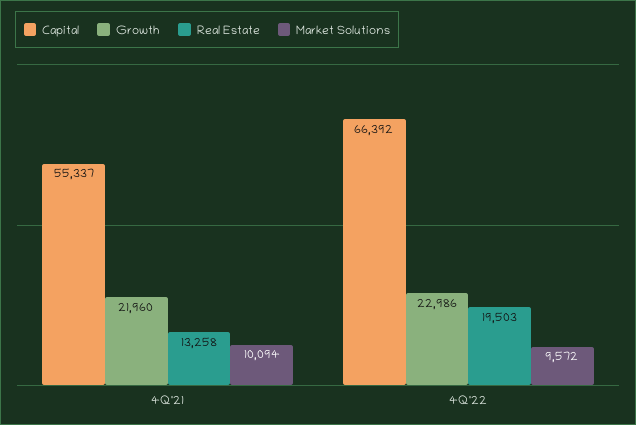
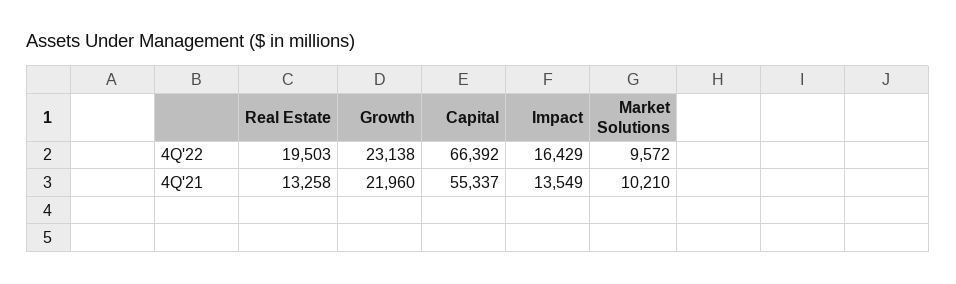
  {
    "Capital": {
      "4Q'21": 55337,
      "4Q'22": 66392
    },
    "Growth": {
      "4Q'21": 21960,
-     "4Q'22": 22986
+     "4Q'22": 23138
    },
    "Real Estate": {
      "4Q'21": 13258,
      "4Q'22": 19503
    },
    "Market Solutions": {
-     "4Q'21": 10094,
+     "4Q'21": 10210,
      "4Q'22": 9572
-   }
+   },
+   "Impact": {
+     "4Q'22": 16429,
+     "4Q'21": 13549
+   }
  }

